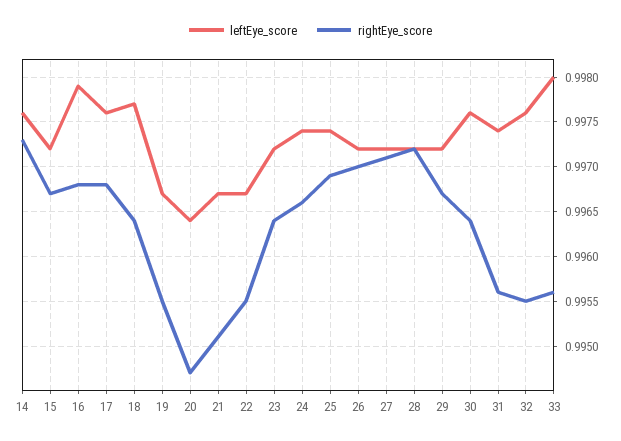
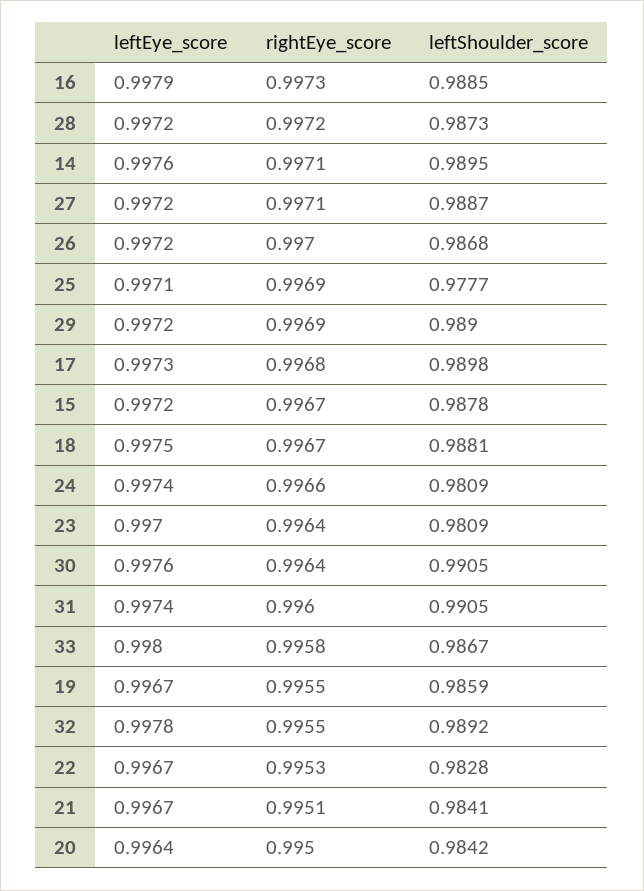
  {
    "leftEye_score": {
      "14": 0.9976,
      "15": 0.9972,
      "16": 0.9979,
-     "17": 0.9976,
+     "17": 0.9973,
-     "18": 0.9977,
+     "18": 0.9975,
      "19": 0.9967,
      "20": 0.9964,
      "21": 0.9967,
      "22": 0.9967,
-     "23": 0.9972,
+     "23": 0.997,
      "24": 0.9974,
-     "25": 0.9974,
+     "25": 0.9971,
      "26": 0.9972,
      "27": 0.9972,
      "28": 0.9972,
      "29": 0.9972,
      "30": 0.9976,
      "31": 0.9974,
-     "32": 0.9976,
+     "32": 0.9978,
      "33": 0.998
    },
    "rightEye_score": {
-     "14": 0.9973,
+     "14": 0.9971,
      "15": 0.9967,
-     "16": 0.9968,
+     "16": 0.9973,
      "17": 0.9968,
-     "18": 0.9964,
+     "18": 0.9967,
      "19": 0.9955,
-     "20": 0.9947,
+     "20": 0.995,
      "21": 0.9951,
-     "22": 0.9955,
+     "22": 0.9953,
      "23": 0.9964,
      "24": 0.9966,
      "25": 0.9969,
      "26": 0.997,
      "27": 0.9971,
      "28": 0.9972,
-     "29": 0.9967,
+     "29": 0.9969,
      "30": 0.9964,
-     "31": 0.9956,
+     "31": 0.996,
      "32": 0.9955,
-     "33": 0.9956
+     "33": 0.9958
-   }
+   },
+   "leftShoulder_score": {
+     "16": 0.9885,
+     "28": 0.9873,
+     "14": 0.9895,
+     "27": 0.9887,
+     "26": 0.9868,
+     "25": 0.9777,
+     "29": 0.989,
+     "17": 0.9898,
+     "15": 0.9878,
+     "18": 0.9881,
+     "24": 0.9809,
+     "23": 0.9809,
+     "30": 0.9905,
+     "31": 0.9905,
+     "33": 0.9867,
+     "19": 0.9859,
+     "32": 0.9892,
+     "22": 0.9828,
+     "21": 0.9841,
+     "20": 0.9842
+   }
  }

